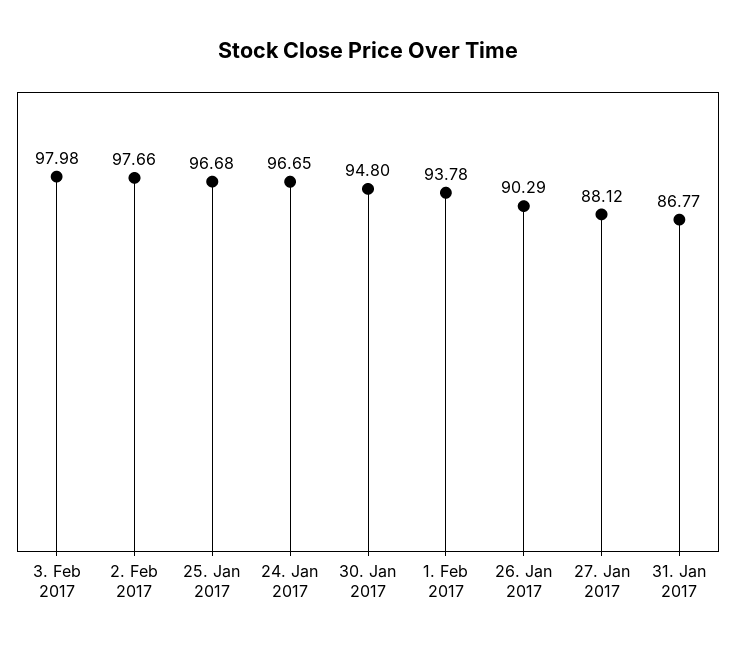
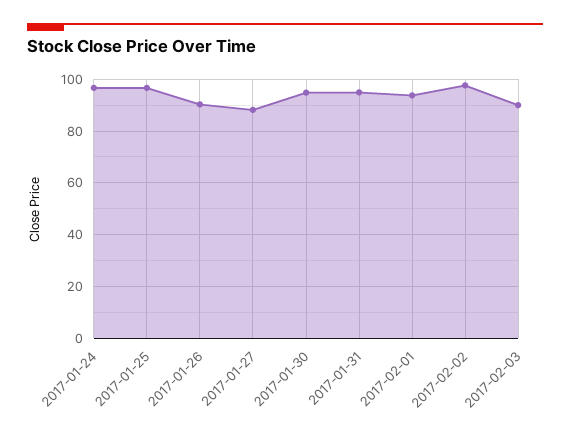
  {
-   "3. Feb 2017": 97.98,
+   "3. Feb 2017": 90,
    "2. Feb 2017": 97.66,
    "25. Jan 2017": 96.68,
    "24. Jan 2017": 96.65,
    "30. Jan 2017": 94.8,
    "1. Feb 2017": 93.78,
    "26. Jan 2017": 90.29,
    "27. Jan 2017": 88.12,
-   "31. Jan 2017": 86.77
+   "31. Jan 2017": 95
  }

